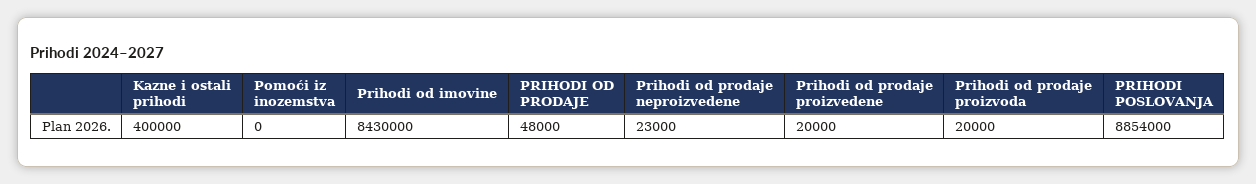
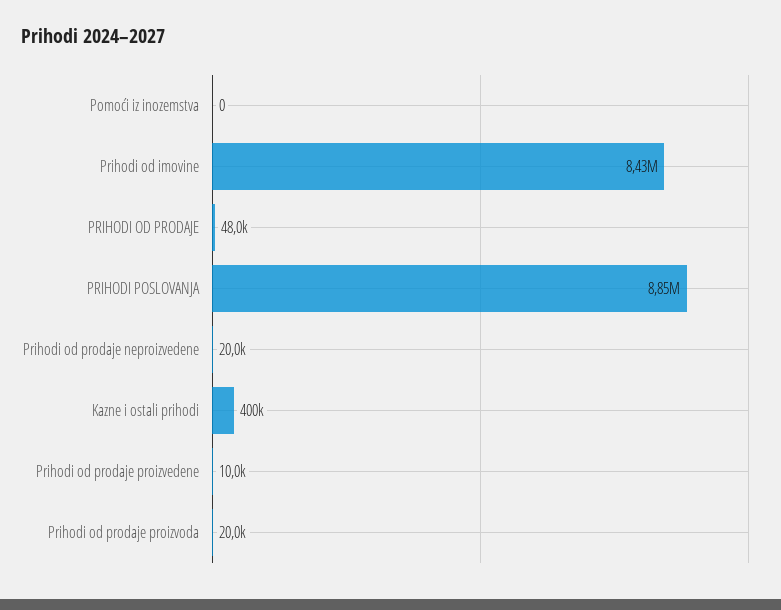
  {
    "Kazne i ostali prihodi": 400000,
    "Pomoći iz inozemstva": 0,
    "Prihodi od imovine": 8430000,
    "PRIHODI OD PRODAJE": 48000,
-   "Prihodi od prodaje neproizvedene": 23000,
+   "Prihodi od prodaje neproizvedene": 20000,
-   "Prihodi od prodaje proizvedene": 20000,
+   "Prihodi od prodaje proizvedene": 10000,
    "Prihodi od prodaje proizvoda": 20000,
    "PRIHODI POSLOVANJA": 8854000
  }

